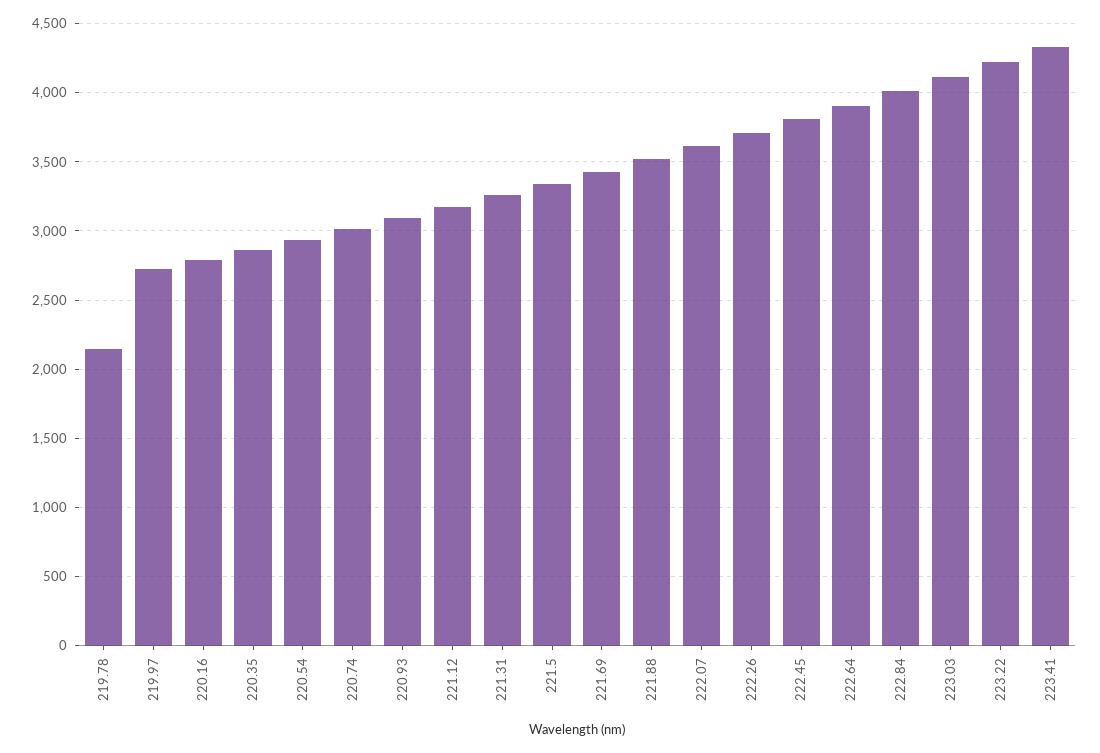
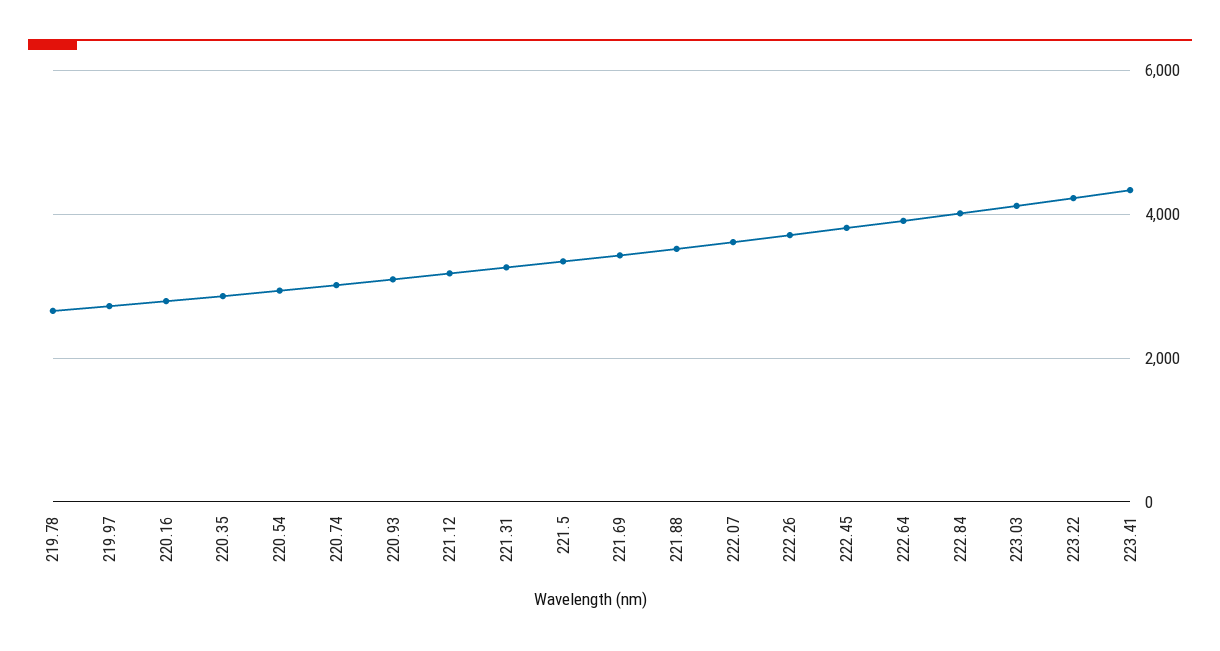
  {
-   "219.78": 2150,
+   "219.78": 2600,
    "219.97": 2700,
    "220.16": 2800,
    "220.35": 2850,
    "220.54": 2950,
    "220.74": 3000,
    "220.93": 3100,
    "221.12": 3200,
    "221.31": 3250,
    "221.5": 3350,
    "221.69": 3450,
    "221.88": 3500,
    "222.07": 3600,
    "222.26": 3700,
    "222.45": 3800,
    "222.64": 3900,
    "222.84": 4000,
    "223.03": 4100,
    "223.22": 4200,
    "223.41": 4350
  }

